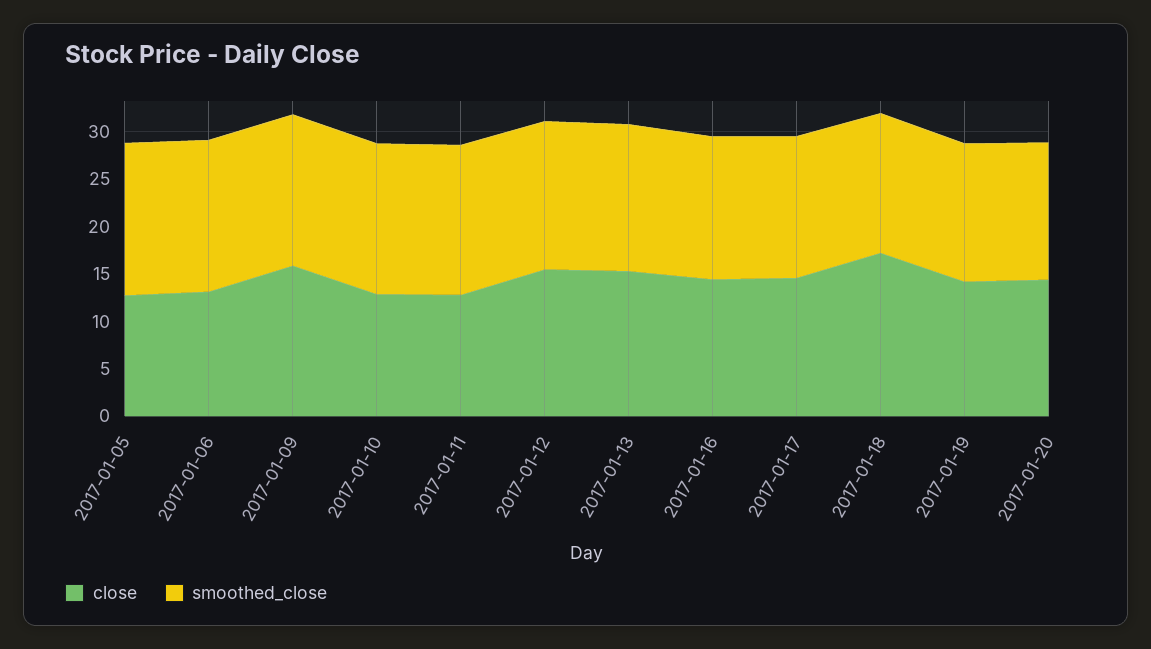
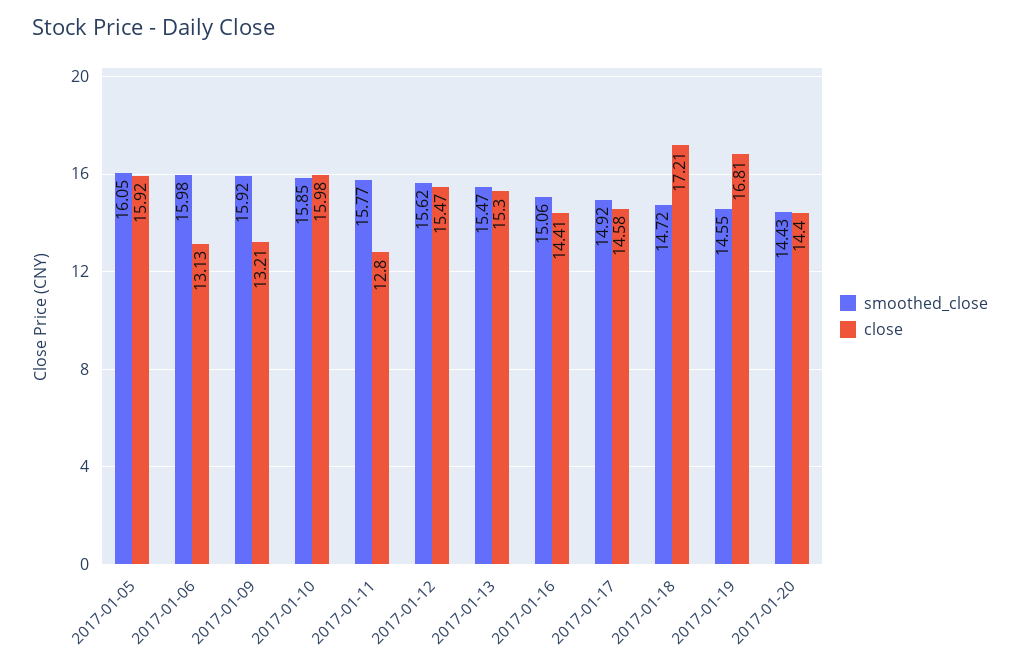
  {
    "close": {
-     "2017-01-05": 13,
+     "2017-01-05": 15.92,
      "2017-01-06": 13.13,
-     "2017-01-09": 16,
+     "2017-01-09": 13.21,
-     "2017-01-10": 13,
+     "2017-01-10": 15.98,
      "2017-01-11": 12.8,
      "2017-01-12": 15.47,
      "2017-01-13": 15.3,
      "2017-01-16": 14.41,
      "2017-01-17": 14.58,
      "2017-01-18": 17.21,
-     "2017-01-19": 14,
+     "2017-01-19": 16.81,
      "2017-01-20": 14.4
    },
    "smoothed_close": {
      "2017-01-05": 16.05,
      "2017-01-06": 15.98,
      "2017-01-09": 15.92,
      "2017-01-10": 15.85,
      "2017-01-11": 15.77,
      "2017-01-12": 15.62,
      "2017-01-13": 15.47,
      "2017-01-16": 15.06,
      "2017-01-17": 14.92,
      "2017-01-18": 14.72,
      "2017-01-19": 14.55,
      "2017-01-20": 14.43
    }
  }

